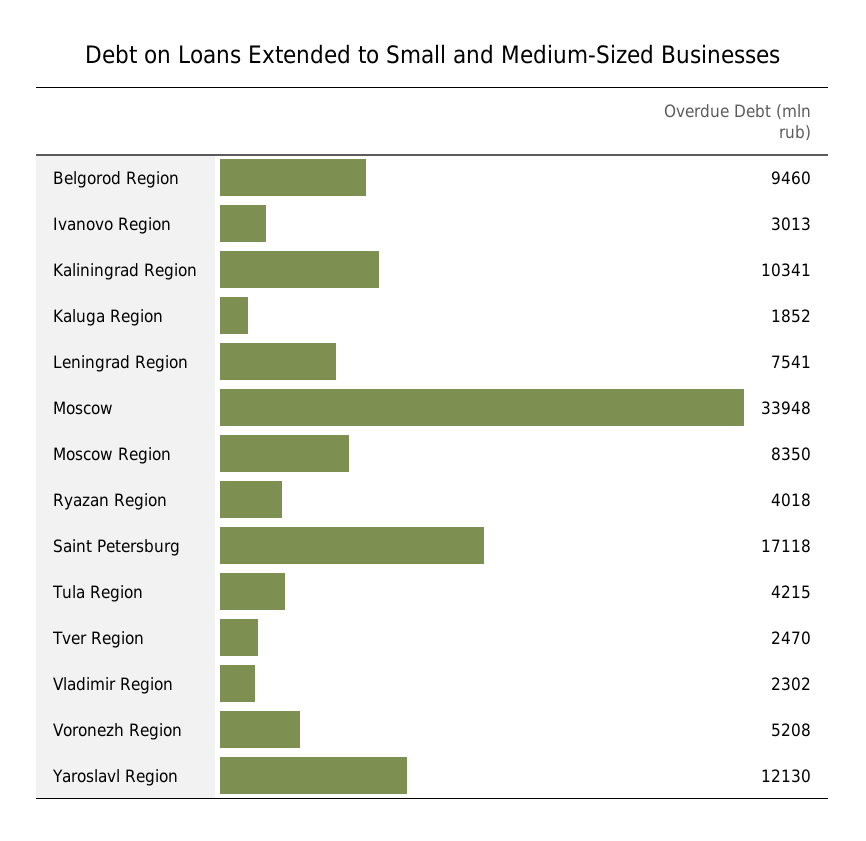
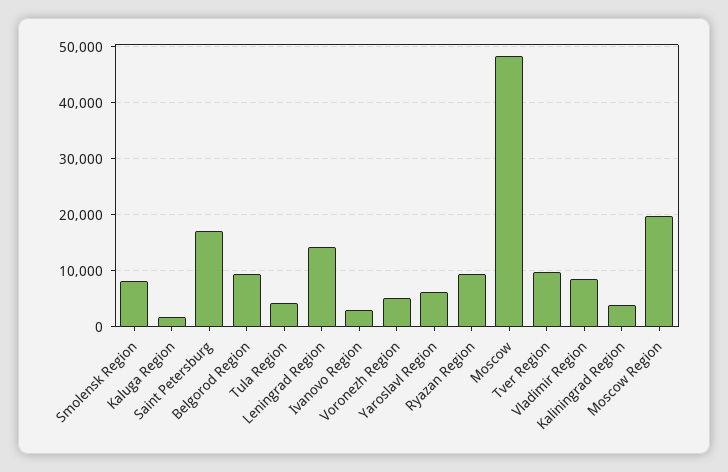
  {
    "Belgorod Region": 9460,
    "Ivanovo Region": 3013,
-   "Kaliningrad Region": 10341,
+   "Kaliningrad Region": 4000,
    "Kaluga Region": 1852,
-   "Leningrad Region": 7541,
+   "Leningrad Region": 14000,
-   "Moscow": 33948,
+   "Moscow": 48000,
-   "Moscow Region": 8350,
+   "Moscow Region": 20000,
-   "Ryazan Region": 4018,
+   "Ryazan Region": 10000,
    "Saint Petersburg": 17118,
    "Tula Region": 4215,
-   "Tver Region": 2470,
+   "Tver Region": 10000,
-   "Vladimir Region": 2302,
+   "Vladimir Region": 8000,
    "Voronezh Region": 5208,
-   "Yaroslavl Region": 12130
+   "Yaroslavl Region": 6000,
+   "Smolensk Region": 8000
  }

